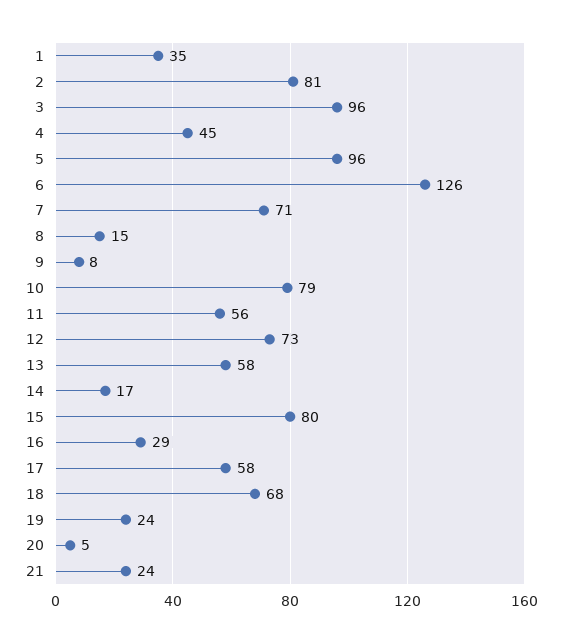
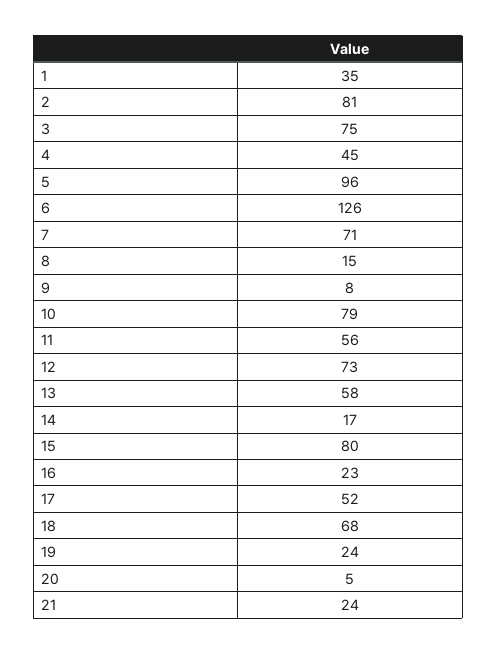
  {
    "1": 35,
    "2": 81,
-   "3": 96,
+   "3": 75,
    "4": 45,
    "5": 96,
    "6": 126,
    "7": 71,
    "8": 15,
    "9": 8,
    "10": 79,
    "11": 56,
    "12": 73,
    "13": 58,
    "14": 17,
    "15": 80,
-   "16": 29,
+   "16": 23,
-   "17": 58,
+   "17": 52,
    "18": 68,
    "19": 24,
    "20": 5,
    "21": 24
  }

